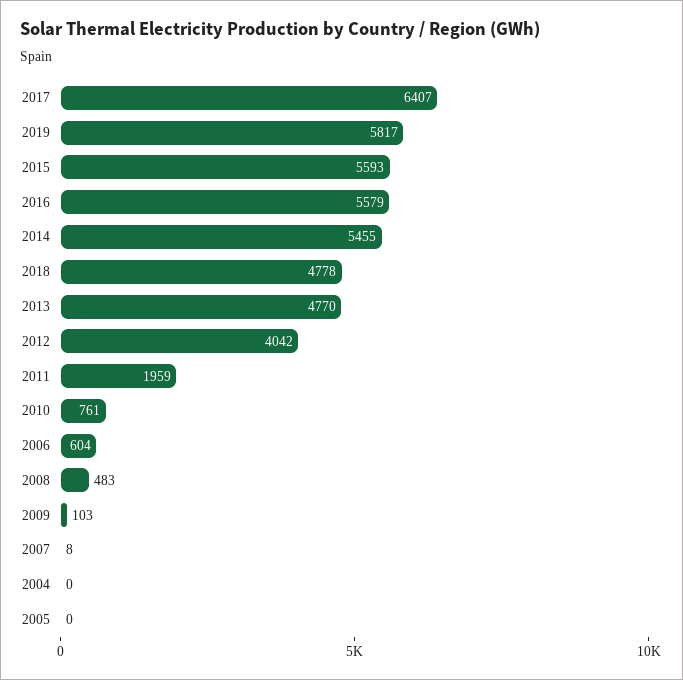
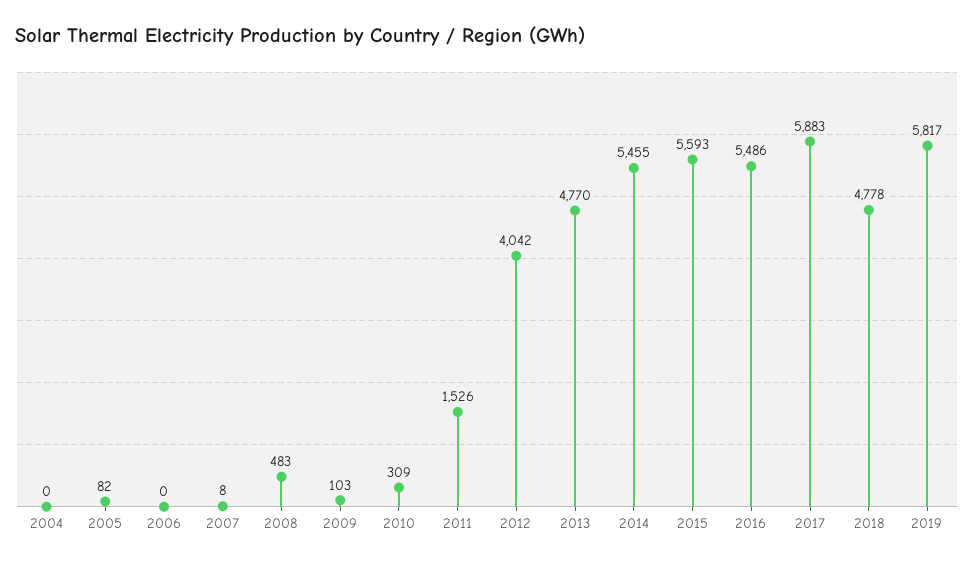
  {
-   "2017": 6407,
+   "2017": 5883,
    "2019": 5817,
    "2015": 5593,
-   "2016": 5579,
+   "2016": 5486,
    "2014": 5455,
    "2018": 4778,
    "2013": 4770,
    "2012": 4042,
-   "2011": 1959,
+   "2011": 1526,
-   "2010": 761,
+   "2010": 309,
-   "2006": 604,
+   "2006": 0,
    "2008": 483,
    "2009": 103,
    "2007": 8,
    "2004": 0,
-   "2005": 0
+   "2005": 82
  }

